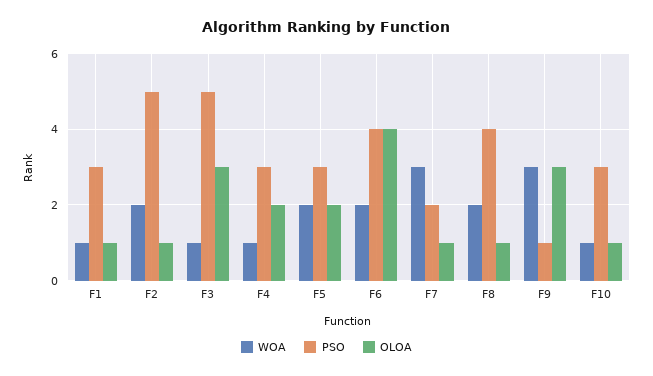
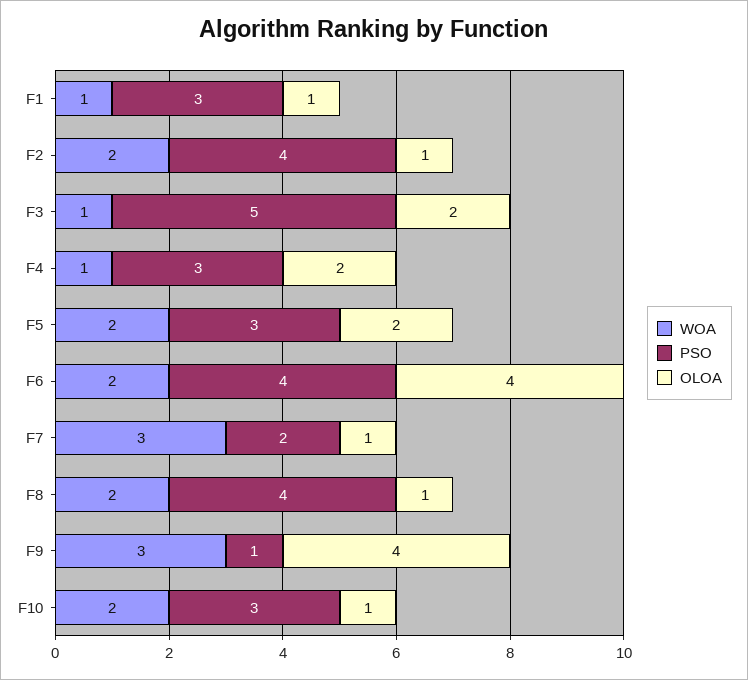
  {
    "WOA": {
      "F1": 1,
      "F2": 2,
      "F3": 1,
      "F4": 1,
      "F5": 2,
      "F6": 2,
      "F7": 3,
      "F8": 2,
      "F9": 3,
-     "F10": 1
+     "F10": 2
    },
    "PSO": {
      "F1": 3,
-     "F2": 5,
+     "F2": 4,
      "F3": 5,
      "F4": 3,
      "F5": 3,
      "F6": 4,
      "F7": 2,
      "F8": 4,
      "F9": 1,
      "F10": 3
    },
    "OLOA": {
      "F1": 1,
      "F2": 1,
-     "F3": 3,
+     "F3": 2,
      "F4": 2,
      "F5": 2,
      "F6": 4,
      "F7": 1,
      "F8": 1,
-     "F9": 3,
+     "F9": 4,
      "F10": 1
    }
  }

